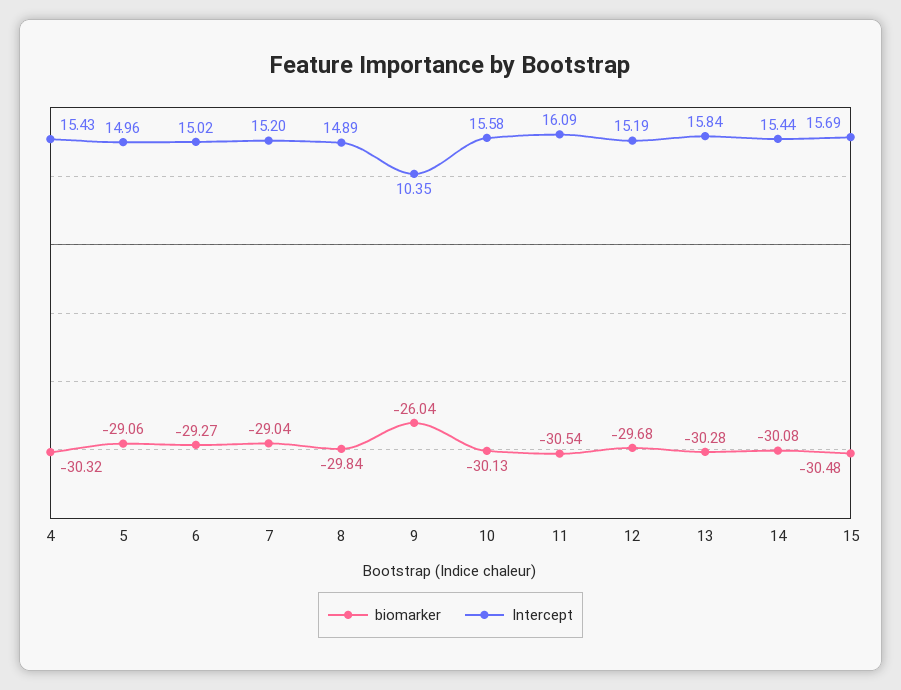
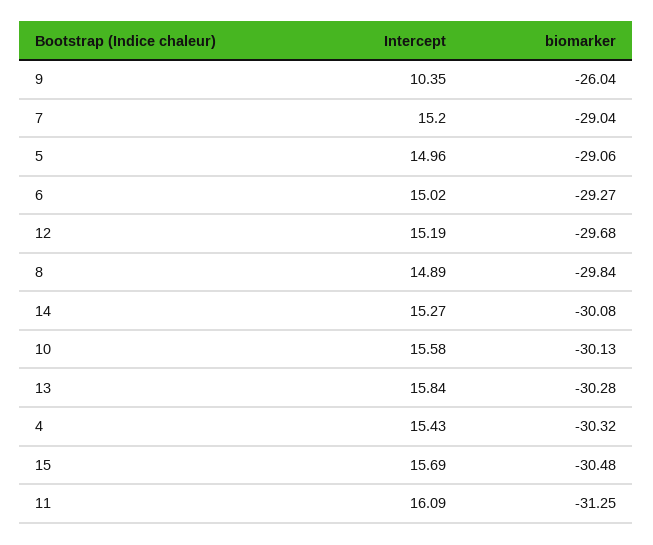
  {
    "biomarker": {
      "4": -30.32,
      "5": -29.06,
      "6": -29.27,
      "7": -29.04,
      "8": -29.84,
      "9": -26.04,
      "10": -30.13,
-     "11": -30.54,
+     "11": -31.25,
      "12": -29.68,
      "13": -30.28,
      "14": -30.08,
      "15": -30.48
    },
    "Intercept": {
      "4": 15.43,
      "5": 14.96,
      "6": 15.02,
      "7": 15.2,
      "8": 14.89,
      "9": 10.35,
      "10": 15.58,
      "11": 16.09,
      "12": 15.19,
      "13": 15.84,
-     "14": 15.44,
+     "14": 15.27,
      "15": 15.69
    }
  }

